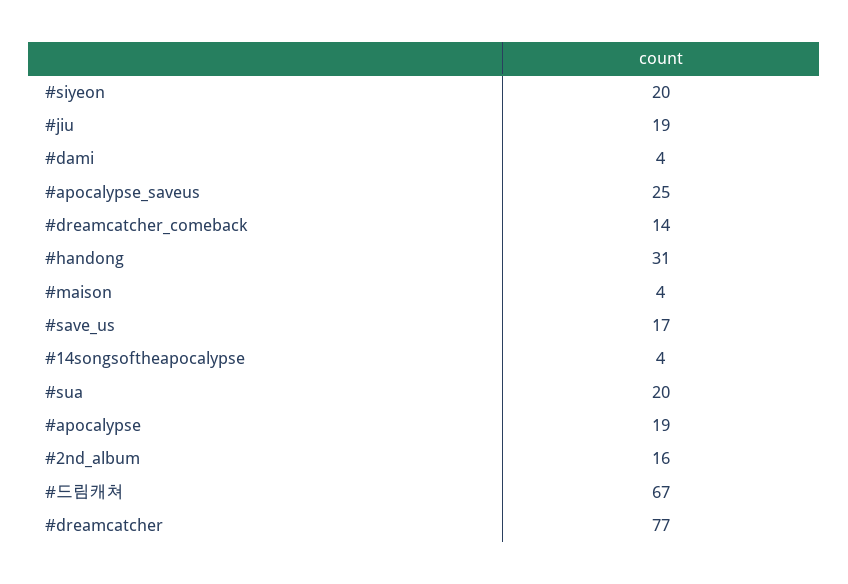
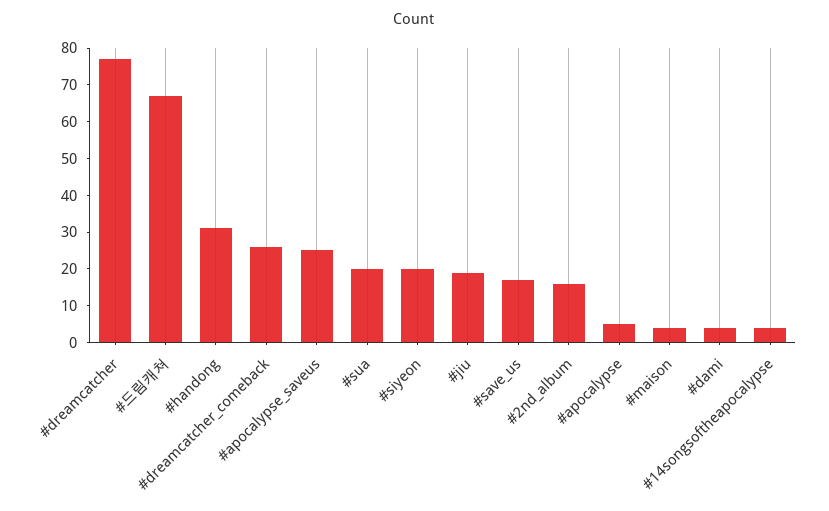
  {
    "#siyeon": 20,
    "#jiu": 19,
    "#dami": 4,
    "#apocalypse_saveus": 25,
-   "#dreamcatcher_comeback": 14,
+   "#dreamcatcher_comeback": 25,
    "#handong": 31,
    "#maison": 4,
    "#save_us": 17,
    "#14songsoftheapocalypse": 4,
    "#sua": 20,
-   "#apocalypse": 19,
+   "#apocalypse": 5,
    "#2nd_album": 16,
    "#드림캐쳐": 67,
    "#dreamcatcher": 77
  }

